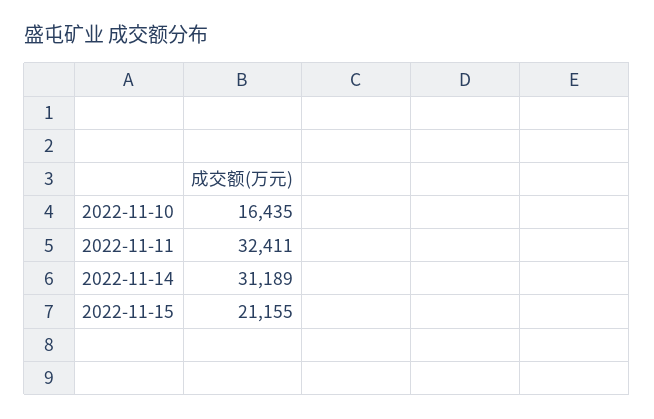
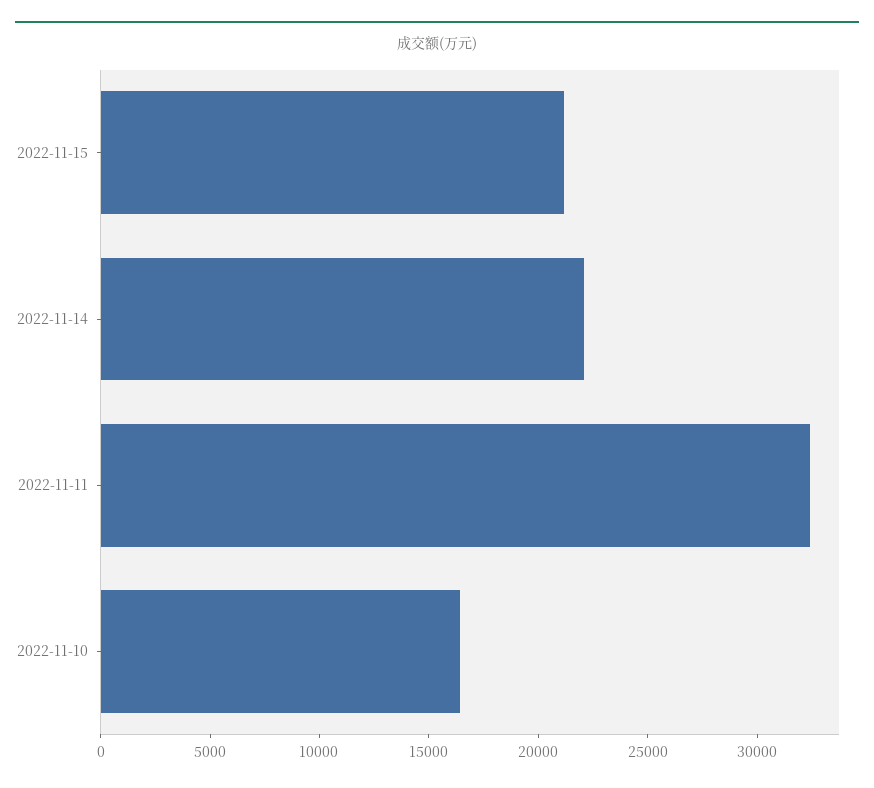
  {
    "2022-11-10": 16435,
    "2022-11-11": 32411,
-   "2022-11-14": 31189,
+   "2022-11-14": 22000,
    "2022-11-15": 21155
  }

